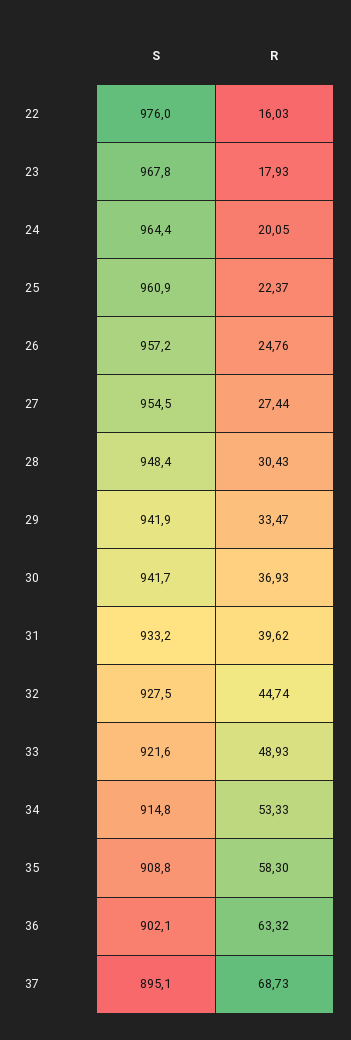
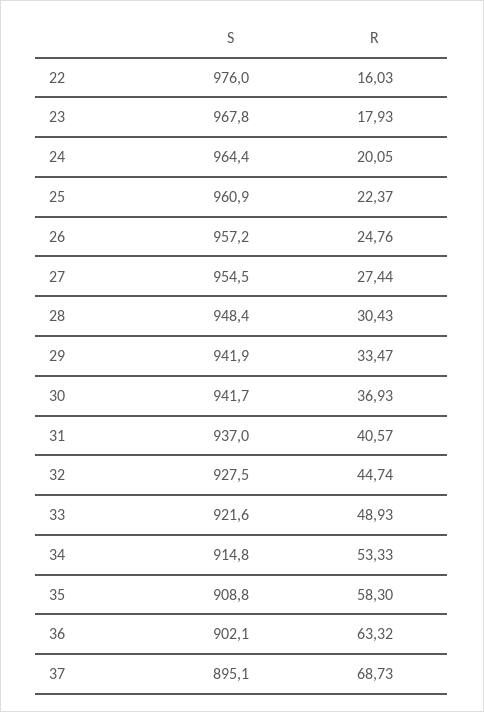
  {
    "S": {
      "22": 976,
      "23": 967.8,
      "24": 964.4,
      "25": 960.9,
      "26": 957.2,
      "27": 954.5,
      "28": 948.4,
      "29": 941.9,
      "30": 941.7,
-     "31": 933.2,
+     "31": 937,
      "32": 927.5,
      "33": 921.6,
      "34": 914.8,
      "35": 908.8,
      "36": 902.1,
      "37": 895.1
    },
    "R": {
      "22": 16.03,
      "23": 17.93,
      "24": 20.05,
      "25": 22.37,
      "26": 24.76,
      "27": 27.44,
      "28": 30.43,
      "29": 33.47,
      "30": 36.93,
-     "31": 39.62,
+     "31": 40.57,
      "32": 44.74,
      "33": 48.93,
      "34": 53.33,
      "35": 58.3,
      "36": 63.32,
      "37": 68.73
    }
  }

